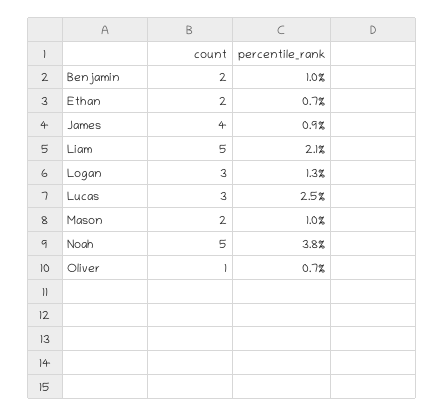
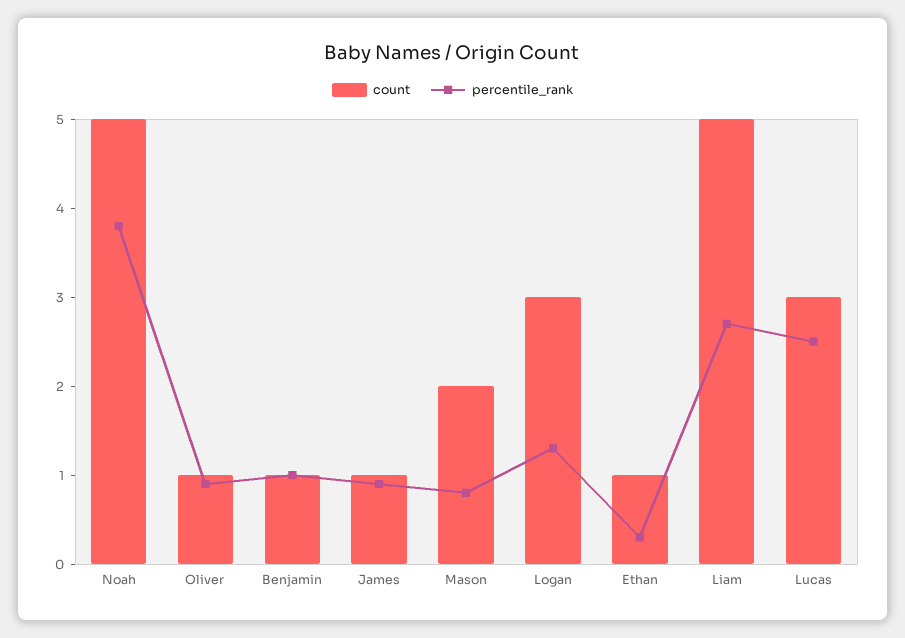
  {
    "count": {
-     "Benjamin": 2,
+     "Benjamin": 1,
-     "Ethan": 2,
+     "Ethan": 1,
-     "James": 4,
+     "James": 1,
      "Liam": 5,
      "Logan": 3,
      "Lucas": 3,
      "Mason": 2,
      "Noah": 5,
      "Oliver": 1
    },
    "percentile_rank": {
      "Benjamin": 1,
-     "Ethan": 0.7,
+     "Ethan": 0.3,
      "James": 0.9,
-     "Liam": 2.1,
+     "Liam": 2.7,
      "Logan": 1.3,
      "Lucas": 2.5,
-     "Mason": 1,
+     "Mason": 0.8,
      "Noah": 3.8,
-     "Oliver": 0.7
+     "Oliver": 0.9
    }
  }

